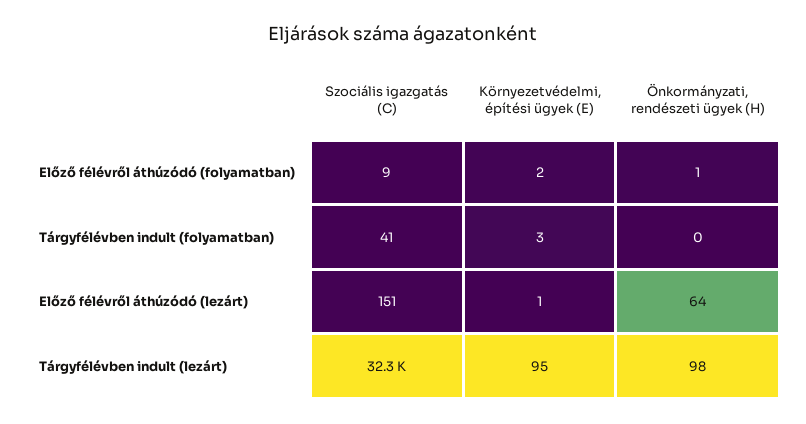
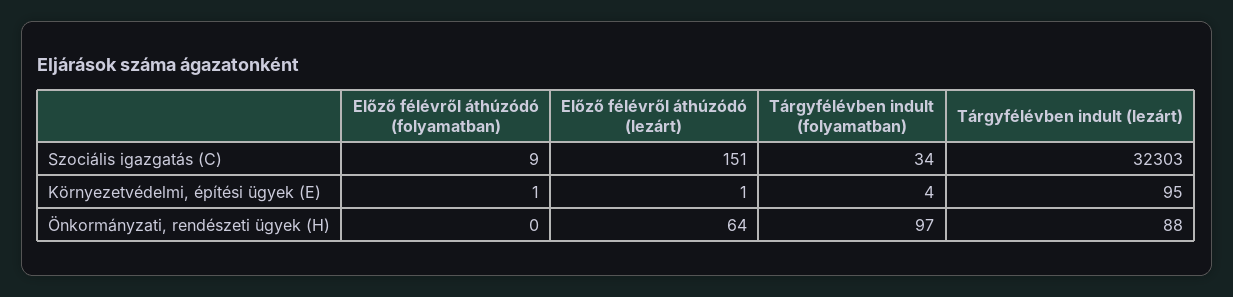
  {
    "Szociális igazgatás (C)": {
      "Előző félévről áthúzódó (folyamatban)": 9,
-     "Tárgyfélévben indult (folyamatban)": 41,
+     "Tárgyfélévben indult (folyamatban)": 34,
      "Előző félévről áthúzódó (lezárt)": 151,
      "Tárgyfélévben indult (lezárt)": 32303
    },
    "Környezetvédelmi, építési ügyek (E)": {
-     "Előző félévről áthúzódó (folyamatban)": 2,
+     "Előző félévről áthúzódó (folyamatban)": 1,
-     "Tárgyfélévben indult (folyamatban)": 3,
+     "Tárgyfélévben indult (folyamatban)": 4,
      "Előző félévről áthúzódó (lezárt)": 1,
      "Tárgyfélévben indult (lezárt)": 95
    },
    "Önkormányzati, rendészeti ügyek (H)": {
-     "Előző félévről áthúzódó (folyamatban)": 1,
+     "Előző félévről áthúzódó (folyamatban)": 0,
-     "Tárgyfélévben indult (folyamatban)": 0,
+     "Tárgyfélévben indult (folyamatban)": 97,
      "Előző félévről áthúzódó (lezárt)": 64,
-     "Tárgyfélévben indult (lezárt)": 98
+     "Tárgyfélévben indult (lezárt)": 88
    }
  }

